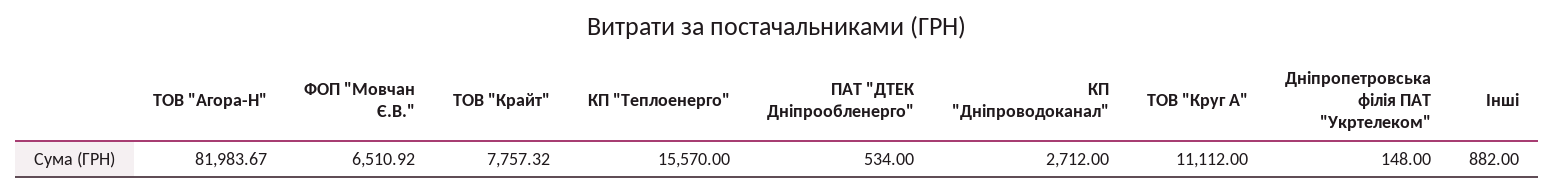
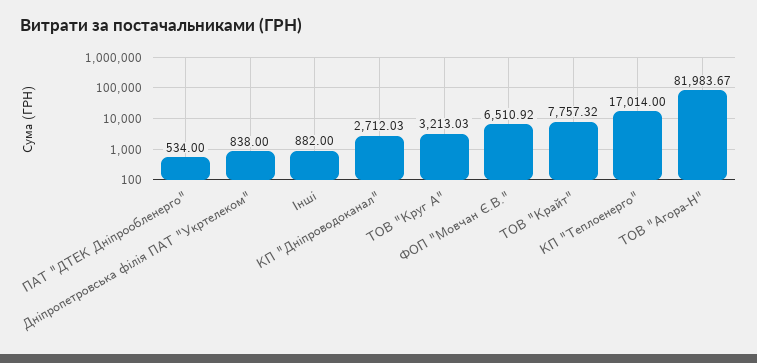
  {
    "ТОВ \"Агора-Н\"": 81983.67,
    "ФОП \"Мовчан Є.В.\"": 6510.92,
    "ТОВ \"Крайт\"": 7757.32,
-   "КП \"Теплоенерго\"": 15570,
+   "КП \"Теплоенерго\"": 17014,
    "ПАТ \"ДТЕК Дніпрообленерго\"": 534,
-   "КП \"Дніпроводоканал\"": 2712,
+   "КП \"Дніпроводоканал\"": 2712.03,
-   "ТОВ \"Круг А\"": 11112,
+   "ТОВ \"Круг А\"": 3213.03,
-   "Дніпропетровська філія ПАТ \"Укртелеком\"": 148,
+   "Дніпропетровська філія ПАТ \"Укртелеком\"": 838,
    "Інші": 882
  }

